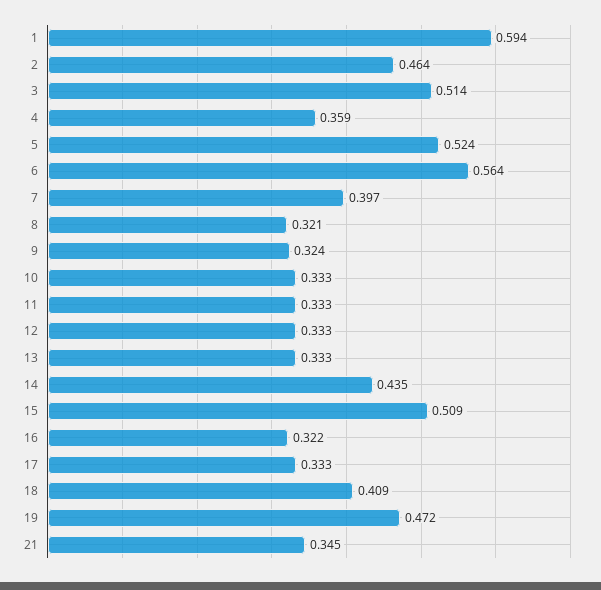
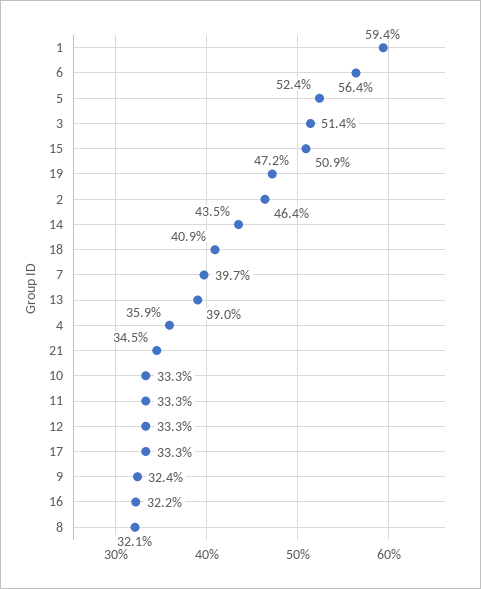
  {
    "1": 0.594,
    "2": 0.464,
    "3": 0.514,
    "4": 0.359,
    "5": 0.524,
    "6": 0.564,
    "7": 0.397,
    "8": 0.321,
    "9": 0.324,
    "10": 0.333,
    "11": 0.333,
    "12": 0.333,
-   "13": 0.333,
+   "13": 0.39,
    "14": 0.435,
    "15": 0.509,
    "16": 0.322,
    "17": 0.333,
    "18": 0.409,
    "19": 0.472,
    "21": 0.345
  }

